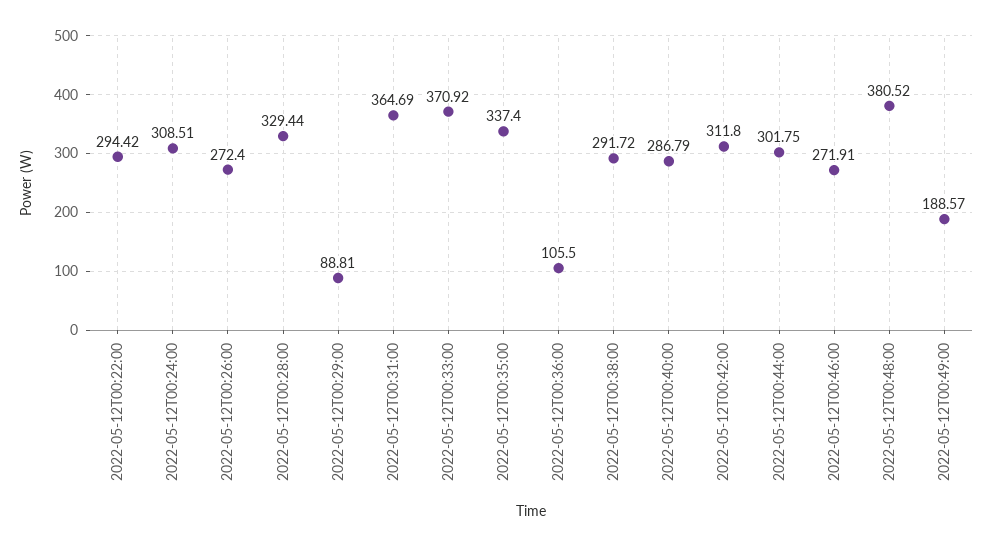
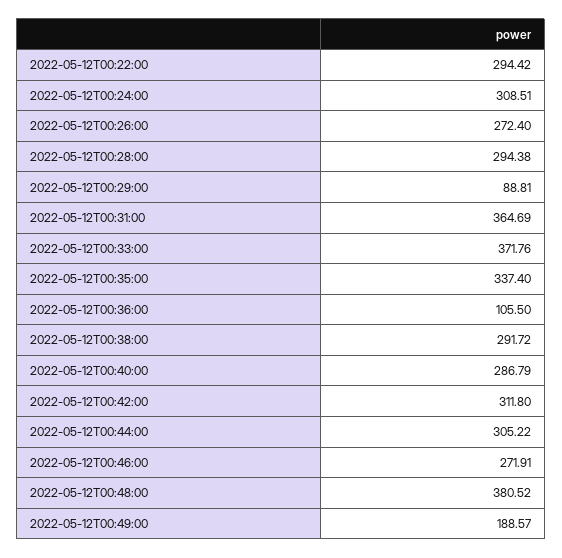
  {
    "2022-05-12T00:22:00": 294.42,
    "2022-05-12T00:24:00": 308.51,
    "2022-05-12T00:26:00": 272.4,
-   "2022-05-12T00:28:00": 329.44,
+   "2022-05-12T00:28:00": 294.38,
    "2022-05-12T00:29:00": 88.81,
    "2022-05-12T00:31:00": 364.69,
-   "2022-05-12T00:33:00": 370.92,
+   "2022-05-12T00:33:00": 371.76,
    "2022-05-12T00:35:00": 337.4,
    "2022-05-12T00:36:00": 105.5,
    "2022-05-12T00:38:00": 291.72,
    "2022-05-12T00:40:00": 286.79,
    "2022-05-12T00:42:00": 311.8,
-   "2022-05-12T00:44:00": 301.75,
+   "2022-05-12T00:44:00": 305.22,
    "2022-05-12T00:46:00": 271.91,
    "2022-05-12T00:48:00": 380.52,
    "2022-05-12T00:49:00": 188.57
  }

